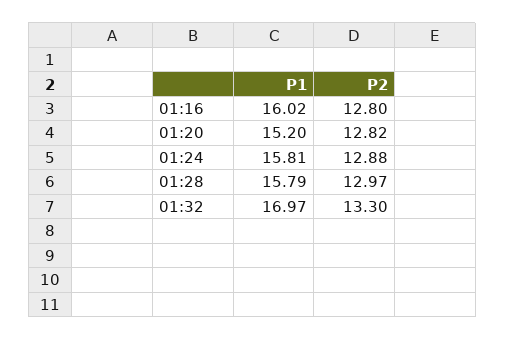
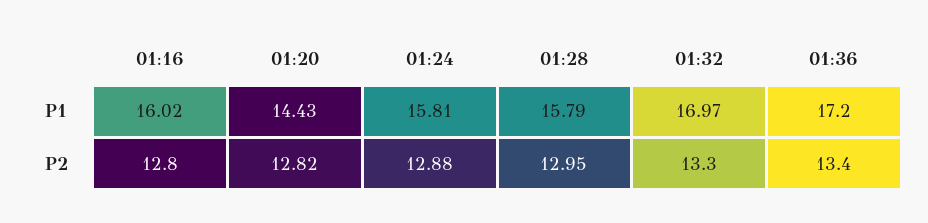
  {
    "P1": {
      "01:16": 16.02,
-     "01:20": 15.2,
+     "01:20": 14.43,
      "01:24": 15.81,
      "01:28": 15.79,
-     "01:32": 16.97
+     "01:32": 16.97,
+     "01:36": 17.2
    },
    "P2": {
      "01:16": 12.8,
      "01:20": 12.82,
      "01:24": 12.88,
-     "01:28": 12.97,
+     "01:28": 12.95,
-     "01:32": 13.3
+     "01:32": 13.3,
+     "01:36": 13.4
    }
  }

